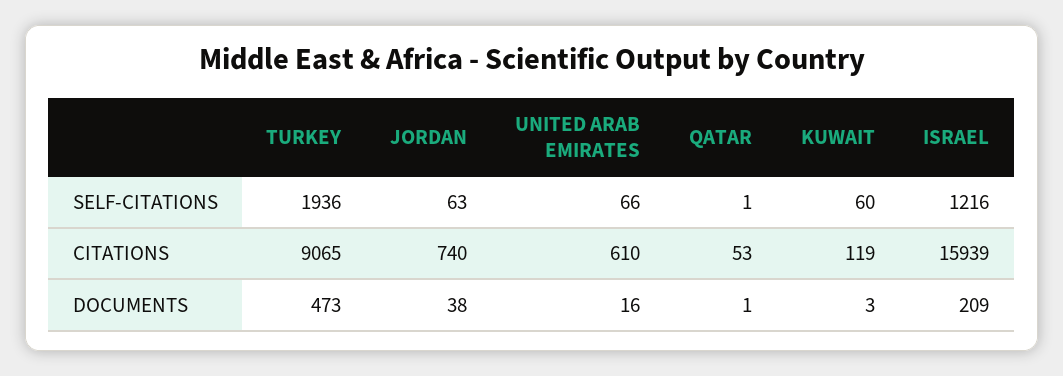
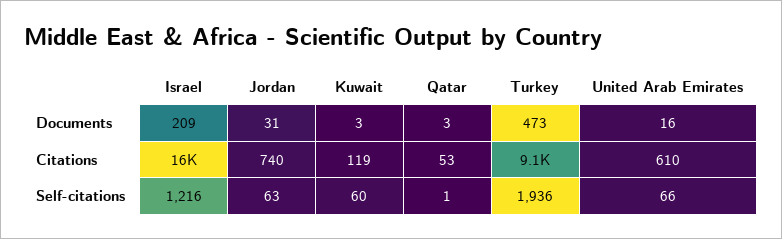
  {
    "TURKEY": {
      "SELF-CITATIONS": 1936,
      "CITATIONS": 9065,
      "DOCUMENTS": 473
    },
    "JORDAN": {
      "SELF-CITATIONS": 63,
      "CITATIONS": 740,
-     "DOCUMENTS": 38
+     "DOCUMENTS": 31
    },
    "UNITED ARAB EMIRATES": {
      "SELF-CITATIONS": 66,
      "CITATIONS": 610,
      "DOCUMENTS": 16
    },
    "QATAR": {
      "SELF-CITATIONS": 1,
      "CITATIONS": 53,
-     "DOCUMENTS": 1
+     "DOCUMENTS": 3
    },
    "KUWAIT": {
      "SELF-CITATIONS": 60,
      "CITATIONS": 119,
      "DOCUMENTS": 3
    },
    "ISRAEL": {
      "SELF-CITATIONS": 1216,
      "CITATIONS": 15939,
      "DOCUMENTS": 209
    }
  }

